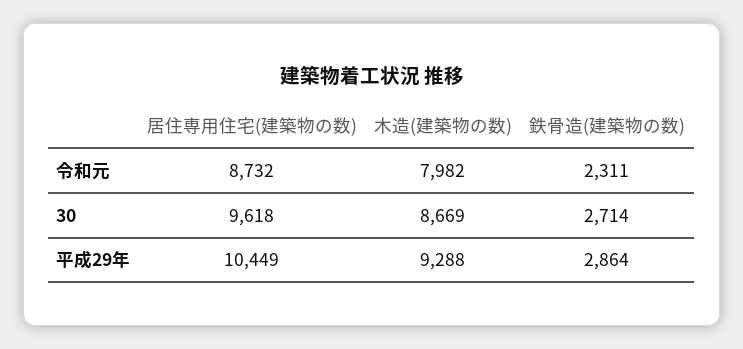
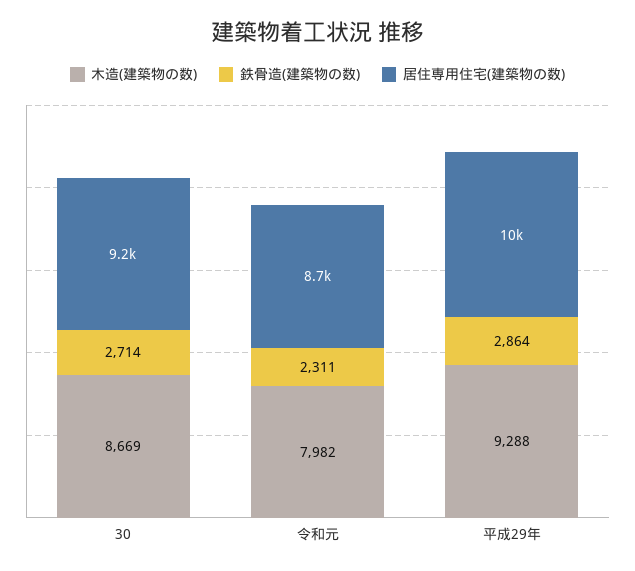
  {
    "居住専用住宅(建築物の数)": {
      "令和元": 8732,
-     "30": 9618,
+     "30": 9200,
      "平成29年": 10449
    },
    "木造(建築物の数)": {
      "令和元": 7982,
      "30": 8669,
      "平成29年": 9288
    },
    "鉄骨造(建築物の数)": {
      "令和元": 2311,
      "30": 2714,
      "平成29年": 2864
    }
  }

